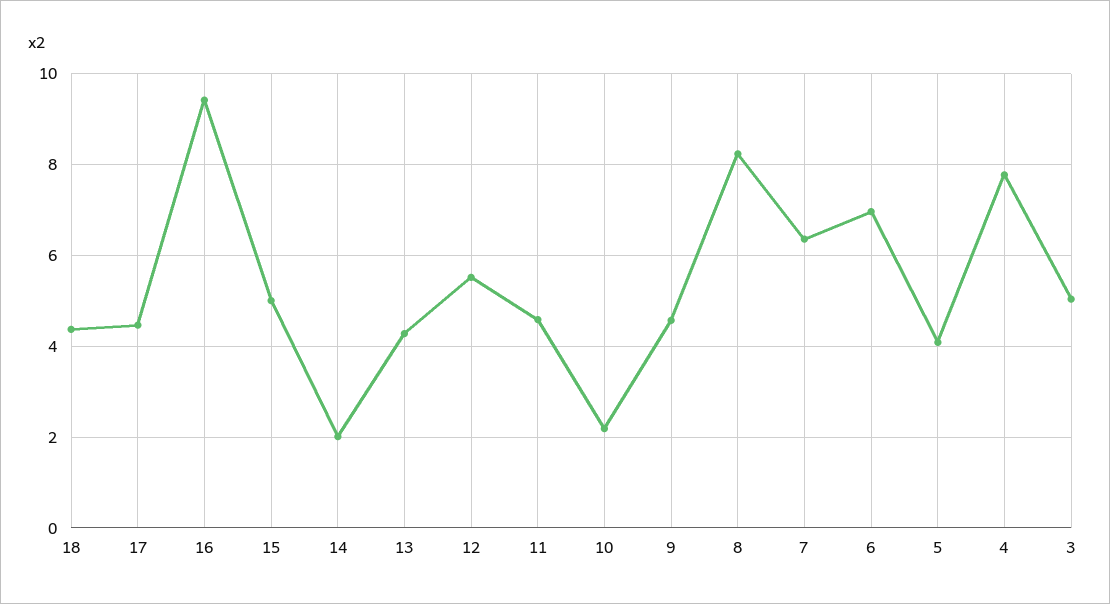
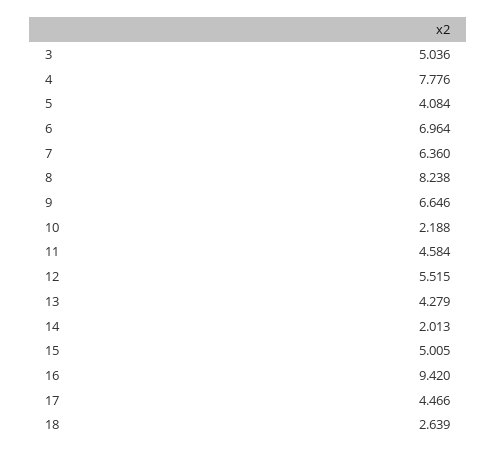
  {
-   "18": 4.4,
+   "18": 2.639,
    "17": 4.466,
    "16": 9.42,
    "15": 5.005,
    "14": 2.013,
    "13": 4.279,
    "12": 5.515,
    "11": 4.584,
    "10": 2.188,
-   "9": 4.6,
+   "9": 6.646,
    "8": 8.238,
    "7": 6.36,
    "6": 6.964,
    "5": 4.084,
    "4": 7.776,
    "3": 5.036
  }

